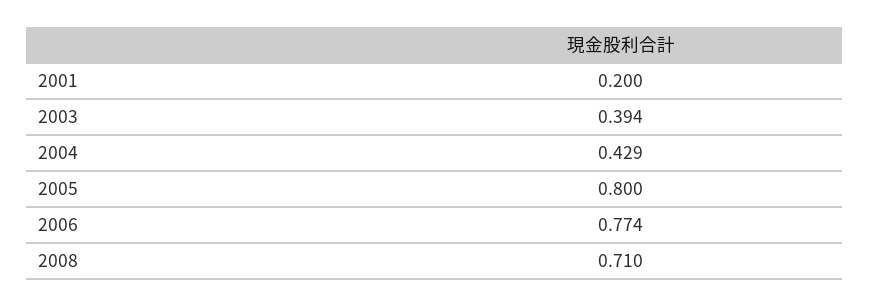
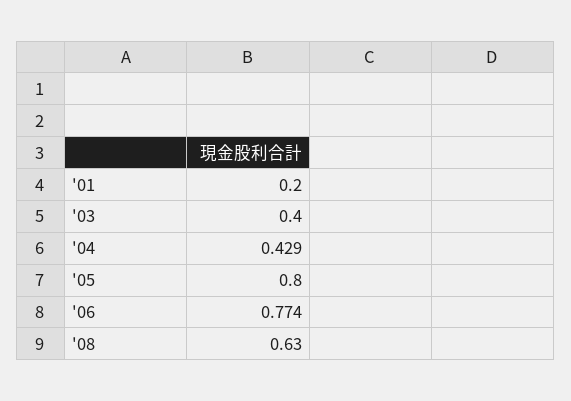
  {
    "2001": 0.2,
-   "2003": 0.394,
+   "2003": 0.4,
    "2004": 0.429,
    "2005": 0.8,
    "2006": 0.774,
-   "2008": 0.71
+   "2008": 0.63
  }

